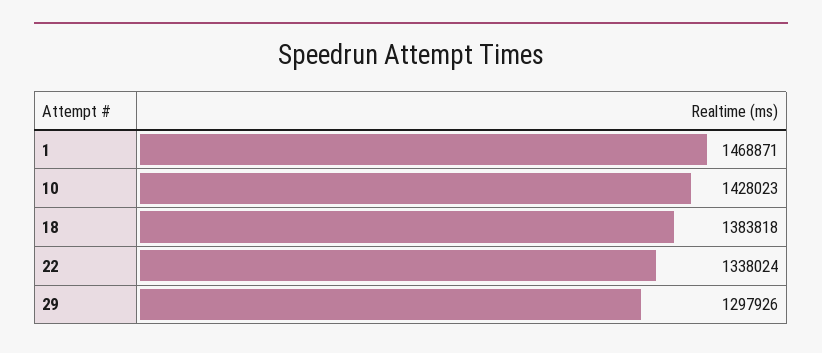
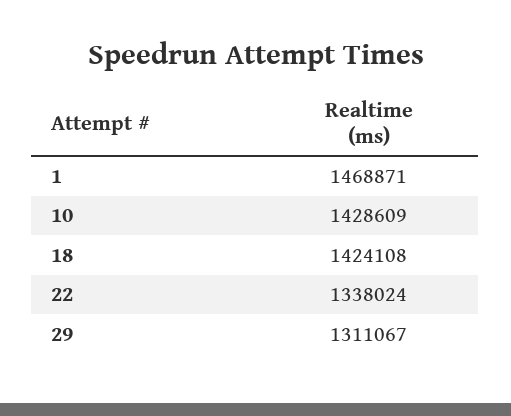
  {
    "1": 1468871,
-   "10": 1428023,
+   "10": 1428609,
-   "18": 1383818,
+   "18": 1424108,
    "22": 1338024,
-   "29": 1297926
+   "29": 1311067
  }

